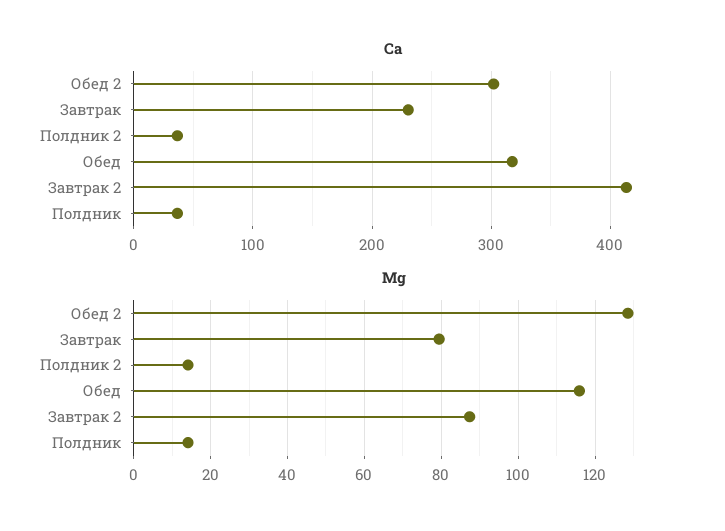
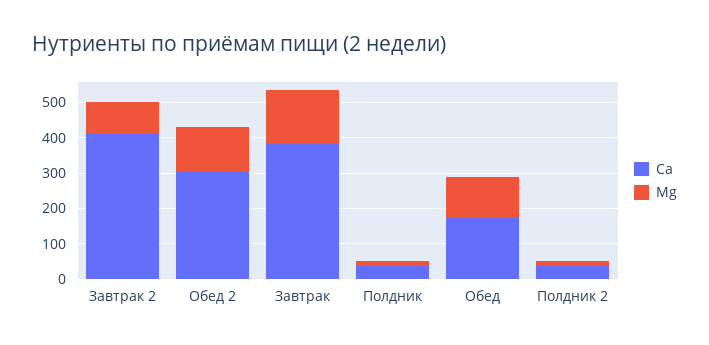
  {
    "Ca": {
      "Обед 2": 300,
-     "Завтрак": 230,
+     "Завтрак": 375,
      "Полдник 2": 40,
-     "Обед": 320,
+     "Обед": 175,
      "Завтрак 2": 410,
      "Полдник": 40
    },
    "Mg": {
      "Обед 2": 128,
-     "Завтрак": 80,
+     "Завтрак": 150,
      "Полдник 2": 14,
      "Обед": 116,
      "Завтрак 2": 88,
      "Полдник": 14
    }
  }

